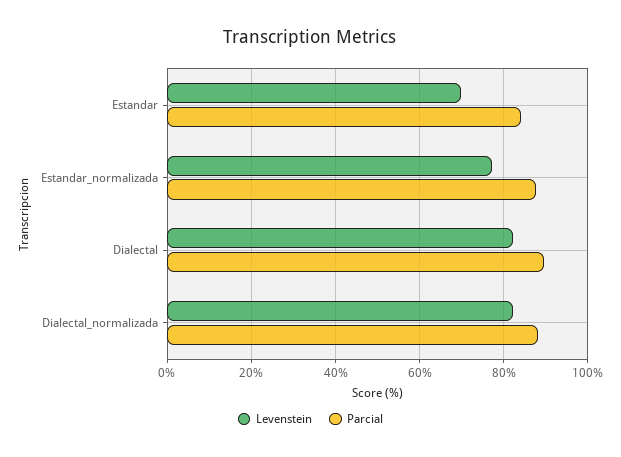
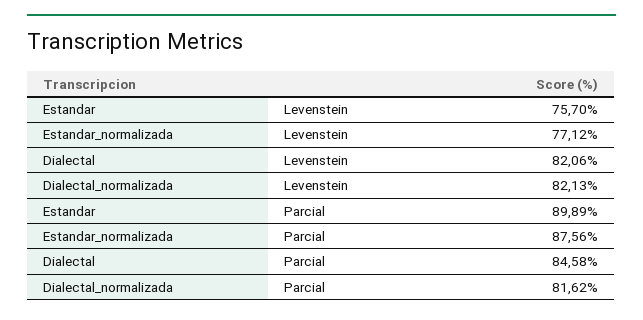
  {
    "Levenstein": {
-     "Estandar": 70,
+     "Estandar": 75.7,
      "Estandar_normalizada": 77.12,
      "Dialectal": 82.06,
      "Dialectal_normalizada": 82.13
    },
    "Parcial": {
-     "Estandar": 84,
+     "Estandar": 89.89,
      "Estandar_normalizada": 87.56,
-     "Dialectal": 90,
+     "Dialectal": 84.58,
-     "Dialectal_normalizada": 88
+     "Dialectal_normalizada": 81.62
    }
  }

